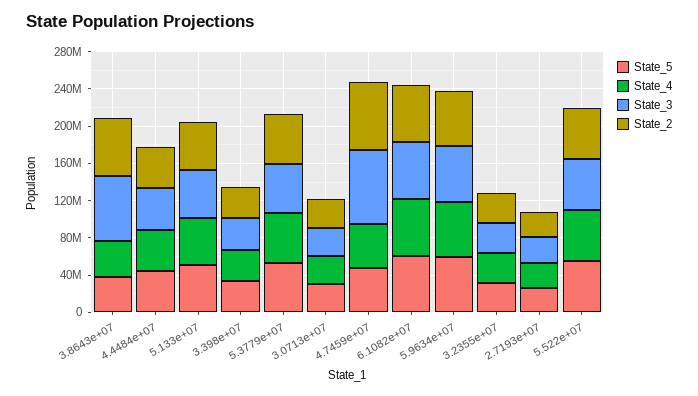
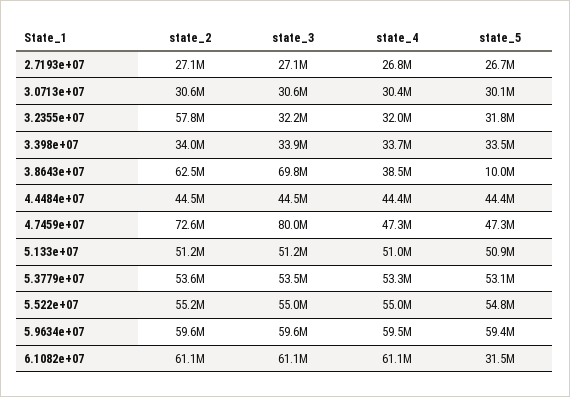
  {
    "State_5": {
-     "3.8643e+07": 40000000,
+     "3.8643e+07": 10000000,
      "4.4484e+07": 44400000,
      "5.133e+07": 50900000,
      "3.398e+07": 33500000,
      "5.3779e+07": 53100000,
      "3.0713e+07": 30100000,
      "4.7459e+07": 47300000,
-     "6.1082e+07": 60000000,
+     "6.1082e+07": 31500000,
      "5.9634e+07": 59400000,
      "3.2355e+07": 31800000,
      "2.7193e+07": 26700000,
      "5.522e+07": 54800000
    },
    "State_4": {
      "3.8643e+07": 38500000,
      "4.4484e+07": 44400000,
      "5.133e+07": 51000000,
      "3.398e+07": 33700000,
      "5.3779e+07": 53300000,
      "3.0713e+07": 30400000,
      "4.7459e+07": 47300000,
      "6.1082e+07": 61100000,
      "5.9634e+07": 59500000,
      "3.2355e+07": 32000000,
      "2.7193e+07": 26800000,
      "5.522e+07": 55000000
    },
    "State_3": {
      "3.8643e+07": 69800000,
      "4.4484e+07": 44500000,
      "5.133e+07": 51200000,
      "3.398e+07": 33900000,
      "5.3779e+07": 53500000,
      "3.0713e+07": 30600000,
      "4.7459e+07": 80000000,
      "6.1082e+07": 61100000,
      "5.9634e+07": 59600000,
      "3.2355e+07": 32200000,
      "2.7193e+07": 27100000,
      "5.522e+07": 55000000
    },
    "State_2": {
      "3.8643e+07": 62500000,
      "4.4484e+07": 44500000,
      "5.133e+07": 51200000,
      "3.398e+07": 34000000,
      "5.3779e+07": 53600000,
      "3.0713e+07": 30600000,
      "4.7459e+07": 72600000,
      "6.1082e+07": 61100000,
      "5.9634e+07": 59600000,
-     "3.2355e+07": 30000000,
+     "3.2355e+07": 57800000,
      "2.7193e+07": 27100000,
      "5.522e+07": 55200000
    }
  }

